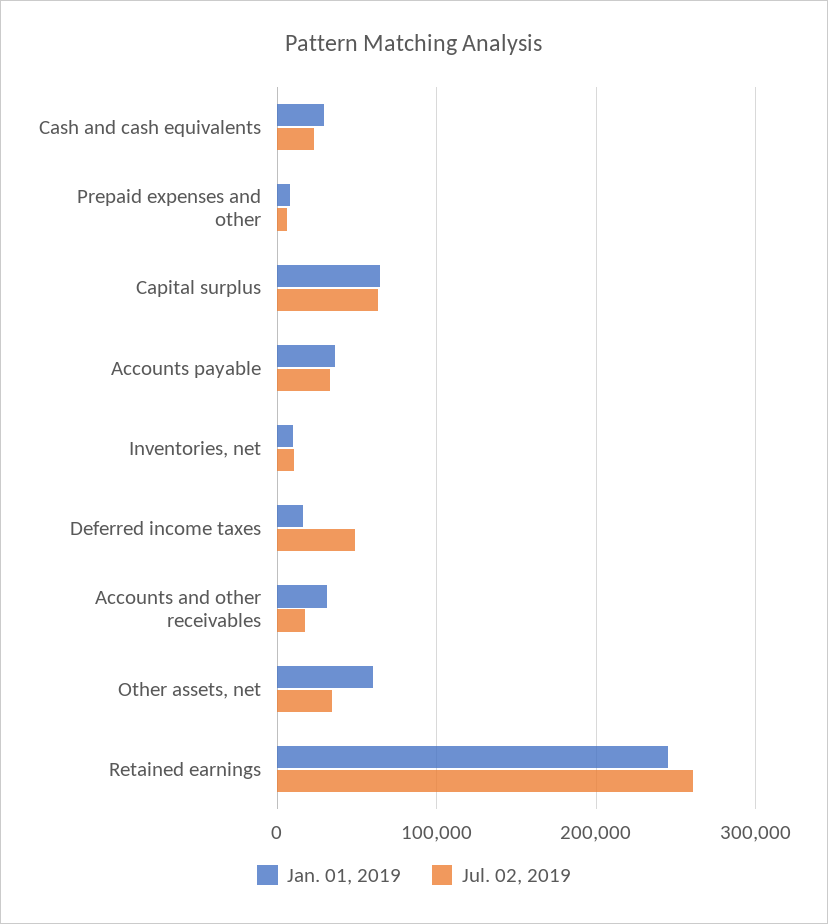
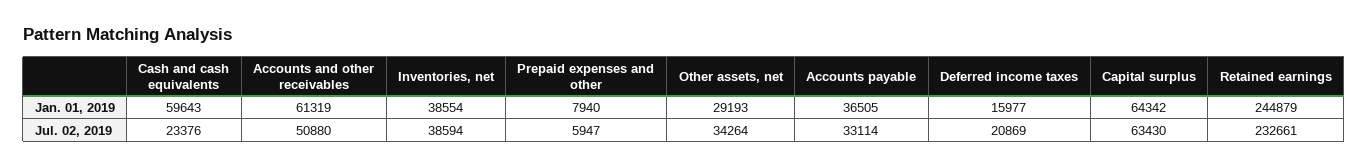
  {
    "Jan. 01, 2019": {
-     "Cash and cash equivalents": 30000,
+     "Cash and cash equivalents": 59643,
      "Prepaid expenses and other": 7940,
      "Capital surplus": 64342,
      "Accounts payable": 36505,
-     "Inventories, net": 10000,
+     "Inventories, net": 38554,
      "Deferred income taxes": 15977,
-     "Accounts and other receivables": 30000,
+     "Accounts and other receivables": 61319,
-     "Other assets, net": 60000,
+     "Other assets, net": 29193,
      "Retained earnings": 244879
    },
    "Jul. 02, 2019": {
      "Cash and cash equivalents": 23376,
      "Prepaid expenses and other": 5947,
      "Capital surplus": 63430,
      "Accounts payable": 33114,
-     "Inventories, net": 10000,
+     "Inventories, net": 38594,
-     "Deferred income taxes": 50000,
+     "Deferred income taxes": 20869,
-     "Accounts and other receivables": 20000,
+     "Accounts and other receivables": 50880,
      "Other assets, net": 34264,
-     "Retained earnings": 260000
+     "Retained earnings": 232661
    }
  }

